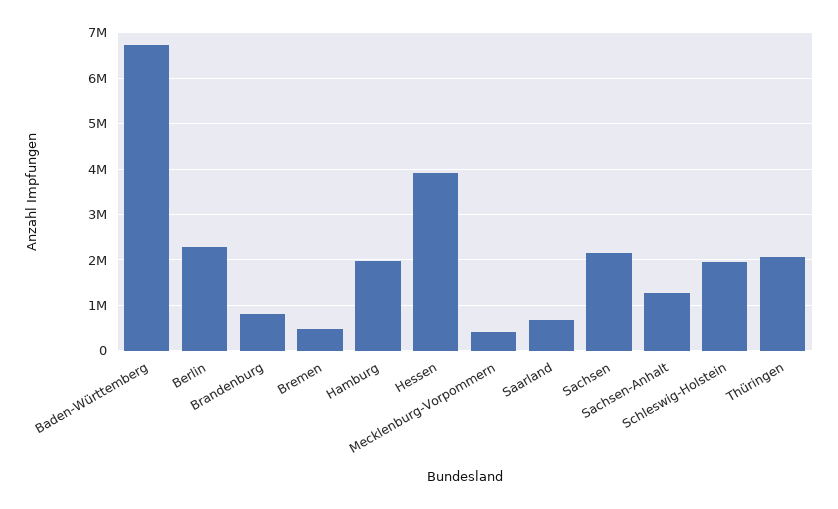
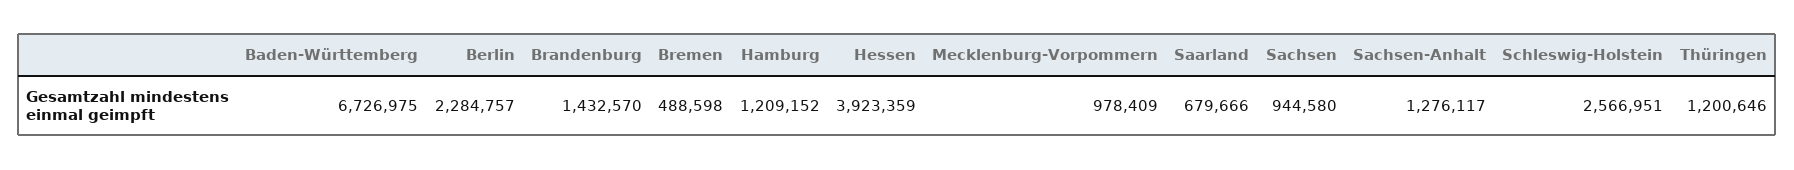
  {
    "Baden-Württemberg": 6726975,
    "Berlin": 2284757,
-   "Brandenburg": 800000,
+   "Brandenburg": 1432570,
    "Bremen": 488598,
-   "Hamburg": 2000000,
+   "Hamburg": 1209152,
    "Hessen": 3923359,
-   "Mecklenburg-Vorpommern": 400000,
+   "Mecklenburg-Vorpommern": 978409,
    "Saarland": 679666,
-   "Sachsen": 2200000,
+   "Sachsen": 944580,
    "Sachsen-Anhalt": 1276117,
-   "Schleswig-Holstein": 2000000,
+   "Schleswig-Holstein": 2566951,
-   "Thüringen": 2000000
+   "Thüringen": 1200646
  }

